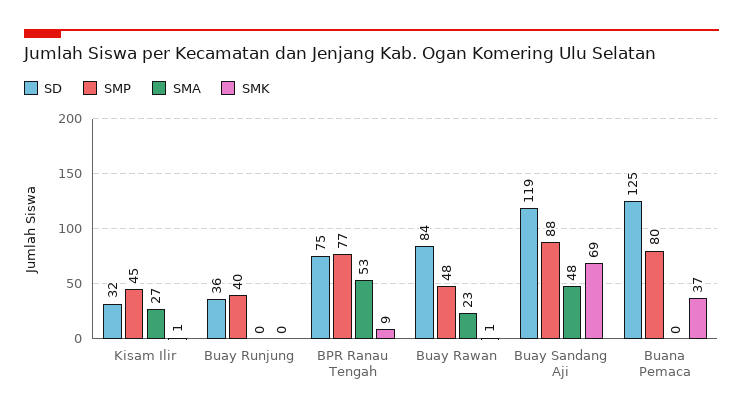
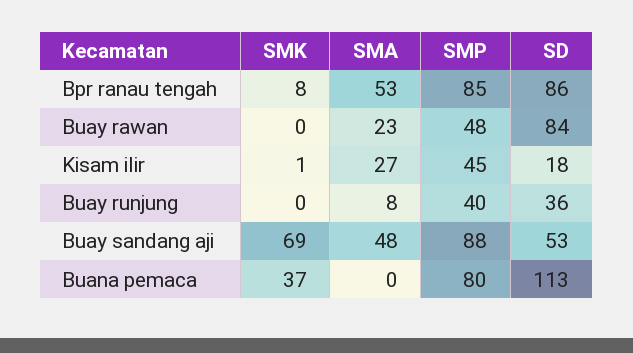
  {
    "SD": {
-     "Kisam Ilir": 32,
+     "Kisam Ilir": 18,
      "Buay Runjung": 36,
-     "BPR Ranau Tengah": 75,
+     "BPR Ranau Tengah": 86,
      "Buay Rawan": 84,
-     "Buay Sandang Aji": 119,
+     "Buay Sandang Aji": 53,
-     "Buana Pemaca": 125
+     "Buana Pemaca": 113
    },
    "SMP": {
      "Kisam Ilir": 45,
      "Buay Runjung": 40,
-     "BPR Ranau Tengah": 77,
+     "BPR Ranau Tengah": 85,
      "Buay Rawan": 48,
      "Buay Sandang Aji": 88,
      "Buana Pemaca": 80
    },
    "SMA": {
      "Kisam Ilir": 27,
-     "Buay Runjung": 0,
+     "Buay Runjung": 8,
      "BPR Ranau Tengah": 53,
      "Buay Rawan": 23,
      "Buay Sandang Aji": 48,
      "Buana Pemaca": 0
    },
    "SMK": {
      "Kisam Ilir": 1,
      "Buay Runjung": 0,
-     "BPR Ranau Tengah": 9,
+     "BPR Ranau Tengah": 8,
-     "Buay Rawan": 1,
+     "Buay Rawan": 0,
      "Buay Sandang Aji": 69,
      "Buana Pemaca": 37
    }
  }

